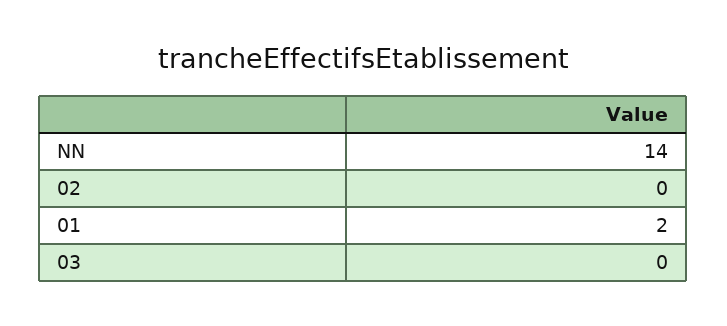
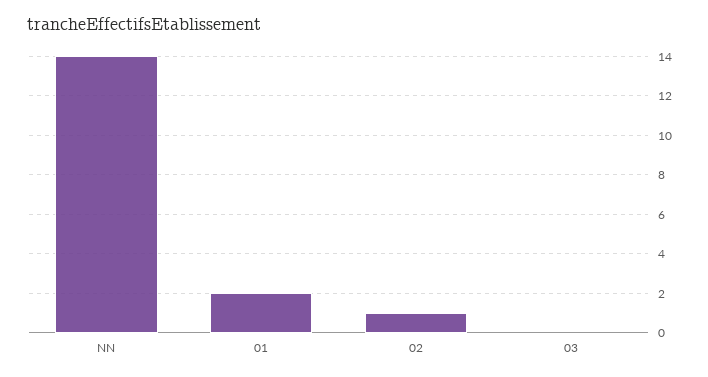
  {
    "NN": 14,
-   "02": 0,
+   "02": 1,
    "01": 2,
    "03": 0
  }

